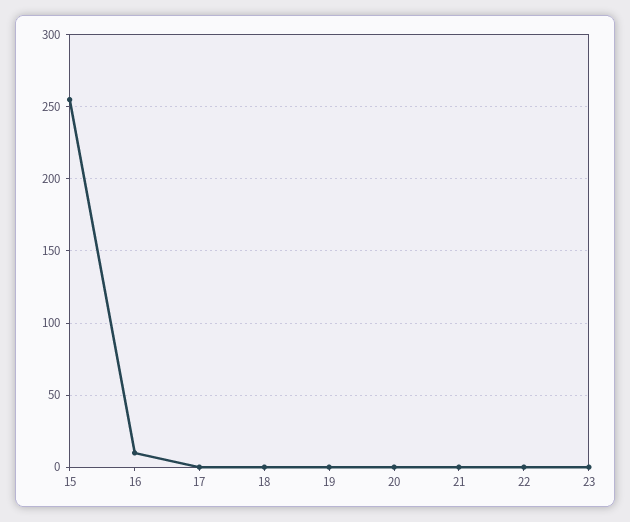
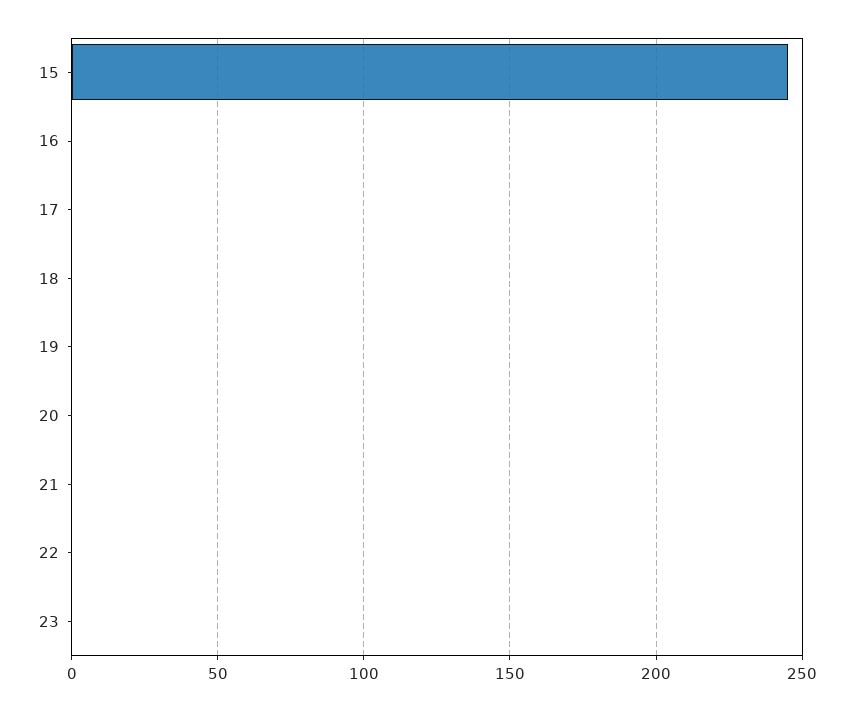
  {
-   "15": 255,
+   "15": 245,
-   "16": 10,
+   "16": 0,
    "17": 0,
    "18": 0,
    "19": 0,
    "20": 0,
    "21": 0,
    "22": 0,
    "23": 0
  }

